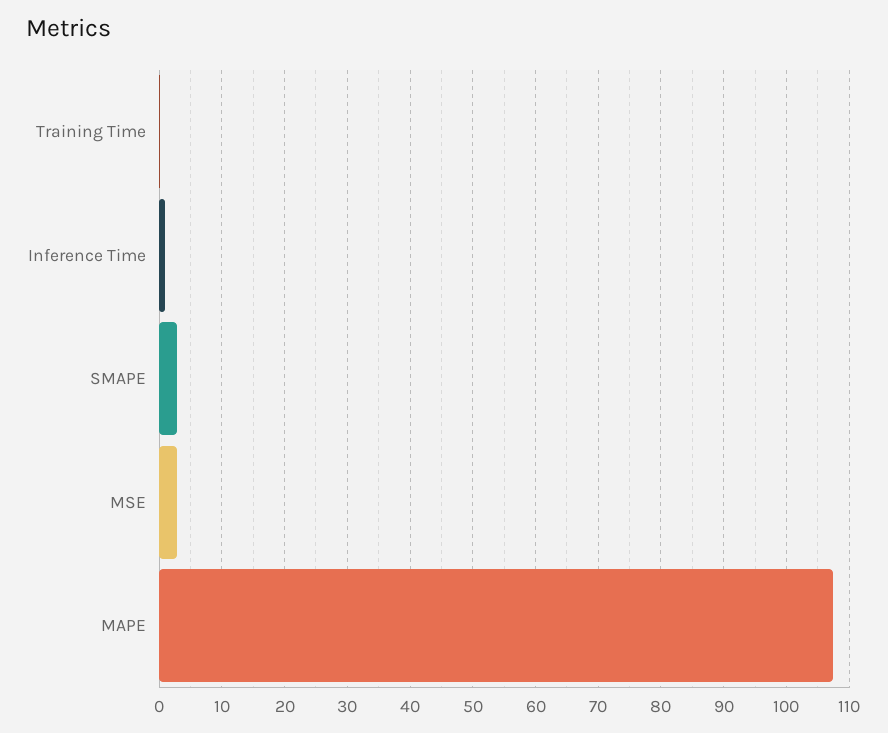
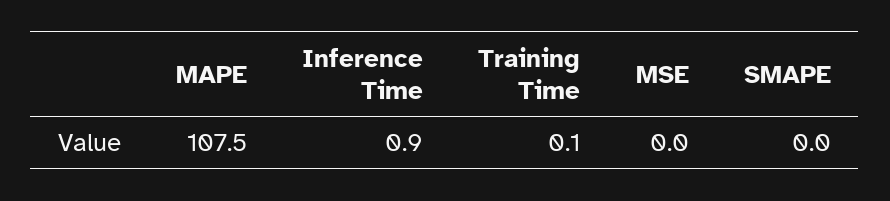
  {
    "Training Time": 0.1,
    "Inference Time": 0.9,
-   "SMAPE": 3,
+   "SMAPE": 0,
-   "MSE": 3,
+   "MSE": 0,
    "MAPE": 107.5
  }

